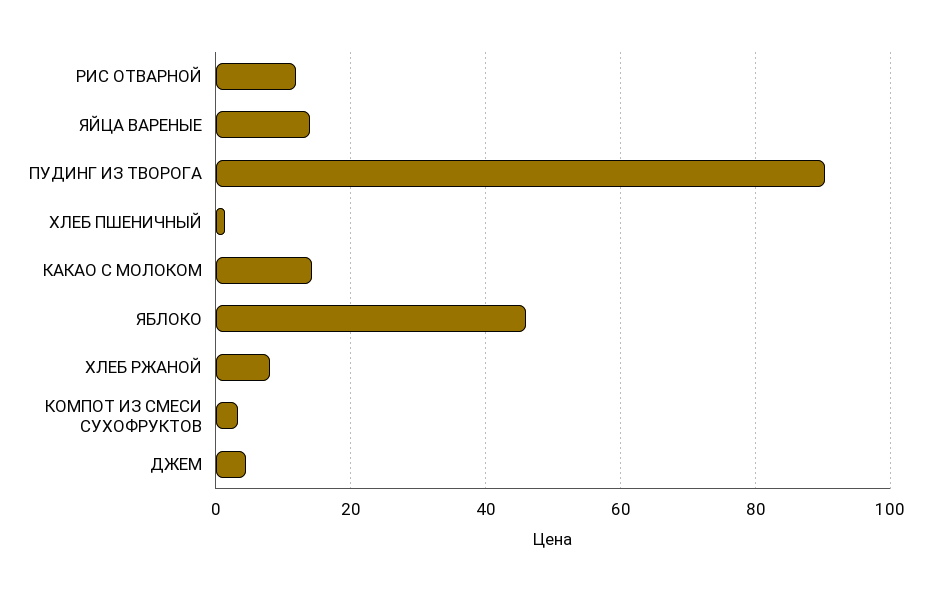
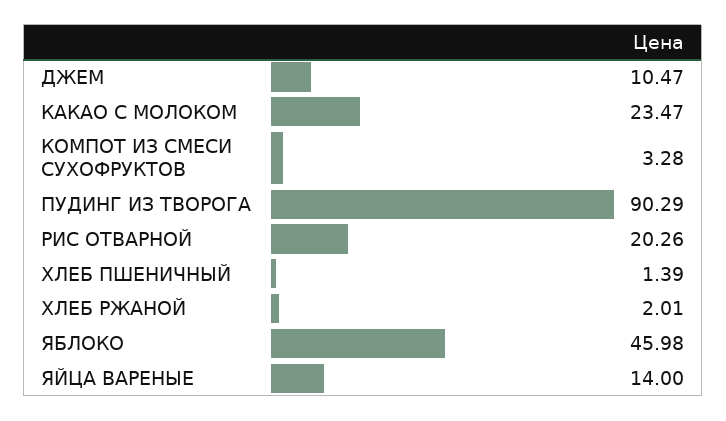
  {
-   "РИС ОТВАРНОЙ": 12,
+   "РИС ОТВАРНОЙ": 20.26,
    "ЯЙЦА ВАРЕНЫЕ": 14,
    "ПУДИНГ ИЗ ТВОРОГА": 90.29,
    "ХЛЕБ ПШЕНИЧНЫЙ": 1.39,
-   "КАКАО С МОЛОКОМ": 14,
+   "КАКАО С МОЛОКОМ": 23.47,
    "ЯБЛОКО": 45.98,
-   "ХЛЕБ РЖАНОЙ": 8,
+   "ХЛЕБ РЖАНОЙ": 2.01,
    "КОМПОТ ИЗ СМЕСИ СУХОФРУКТОВ": 3.28,
-   "ДЖЕМ": 4
+   "ДЖЕМ": 10.47
  }

